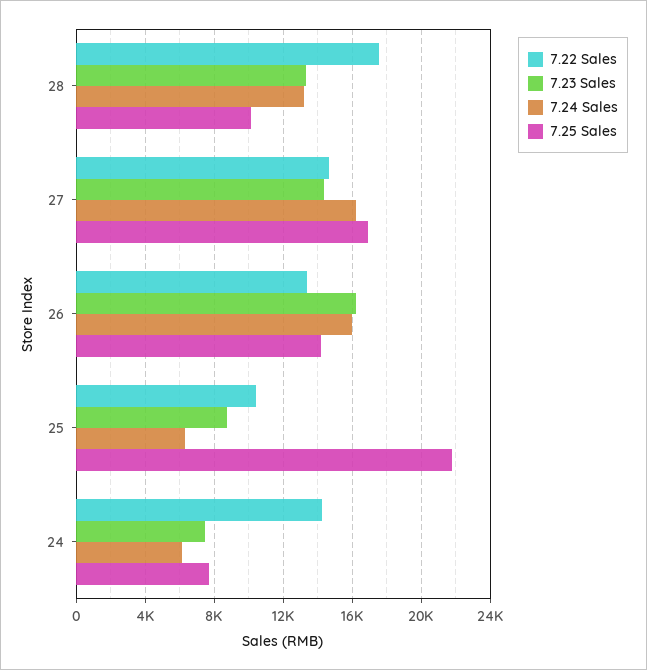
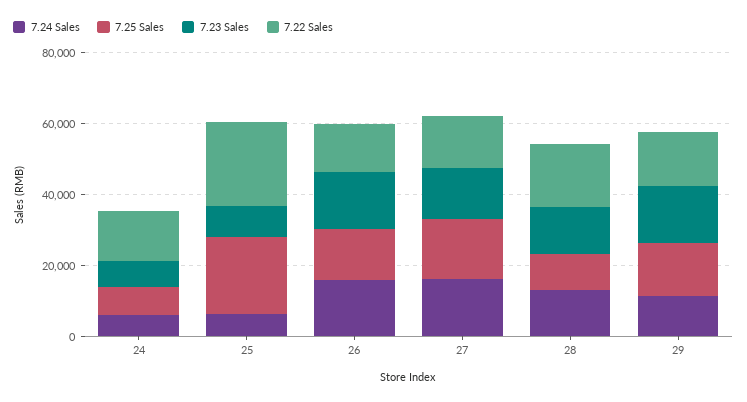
  {
    "7.22 Sales": {
      "28": 17500,
      "27": 14500,
      "26": 13500,
-     "25": 10500,
+     "25": 25000,
-     "24": 14000
+     "24": 14000,
+     "29": 15000
    },
    "7.23 Sales": {
      "28": 13500,
      "27": 14500,
      "26": 16000,
      "25": 9000,
-     "24": 7500
+     "24": 7500,
+     "29": 15000
    },
    "7.24 Sales": {
      "28": 13000,
      "27": 16000,
      "26": 16000,
      "25": 6500,
-     "24": 6000
+     "24": 6000,
+     "29": 10000
    },
    "7.25 Sales": {
      "28": 10000,
      "27": 17000,
      "26": 14000,
      "25": 22000,
-     "24": 7500
+     "24": 7500,
+     "29": 15000
    }
  }

